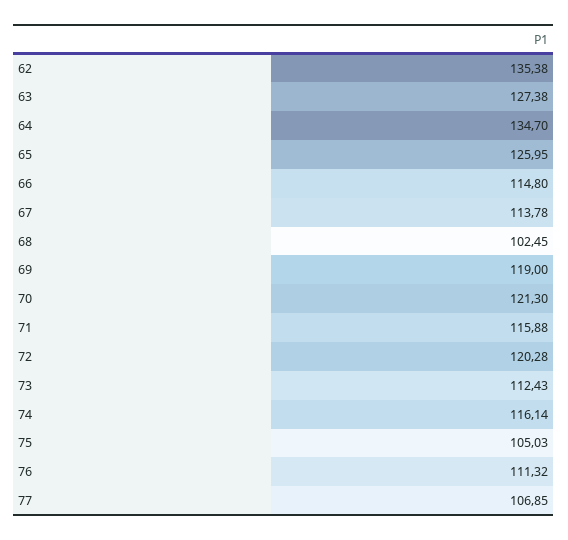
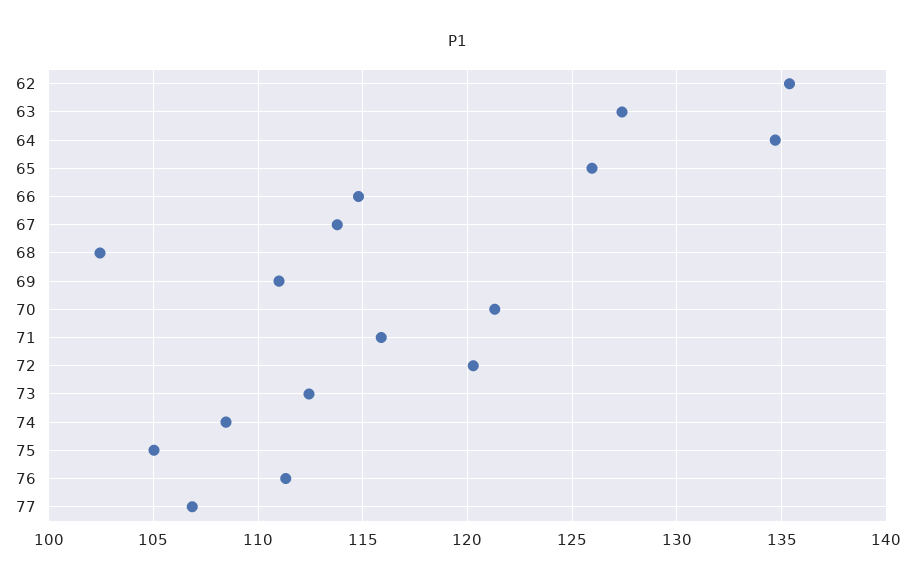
  {
    "62": 135.38,
    "63": 127.38,
    "64": 134.7,
    "65": 125.95,
    "66": 114.8,
    "67": 113.78,
    "68": 102.45,
-   "69": 119,
+   "69": 111,
    "70": 121.3,
    "71": 115.88,
    "72": 120.28,
    "73": 112.43,
-   "74": 116.14,
+   "74": 108.5,
    "75": 105.03,
    "76": 111.32,
    "77": 106.85
  }

